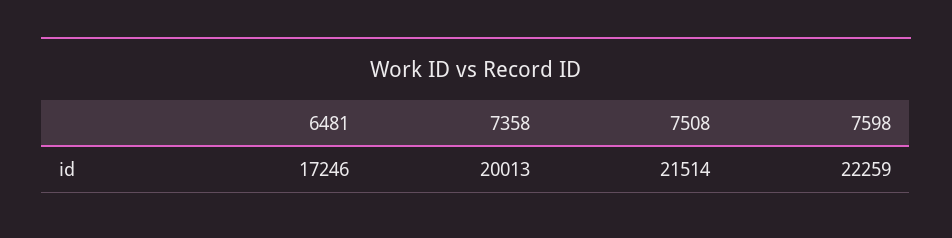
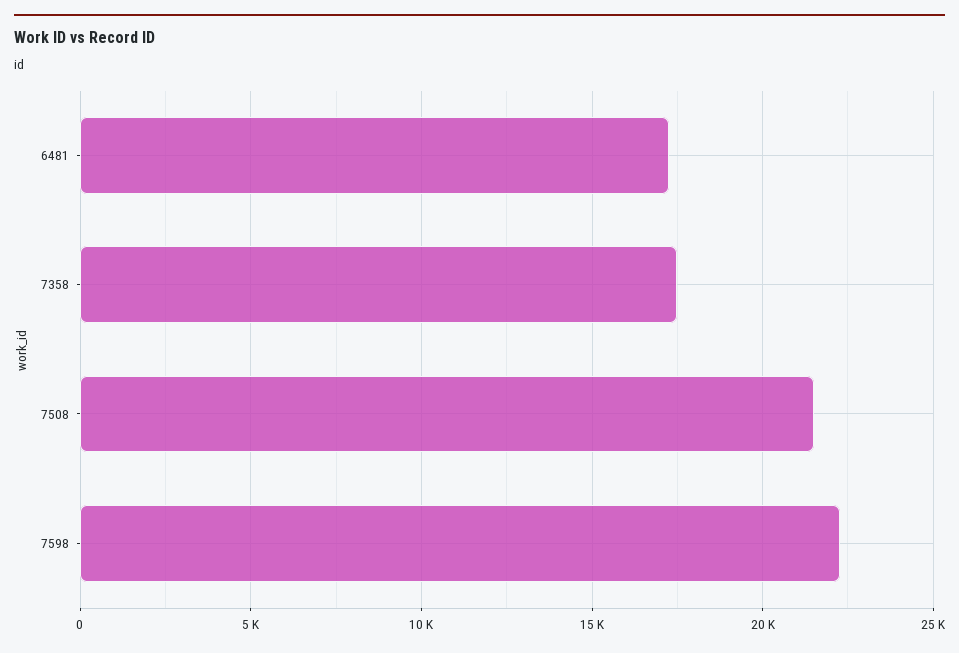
  {
    "6481": 17246,
-   "7358": 20013,
+   "7358": 17500,
    "7508": 21514,
    "7598": 22259
  }

